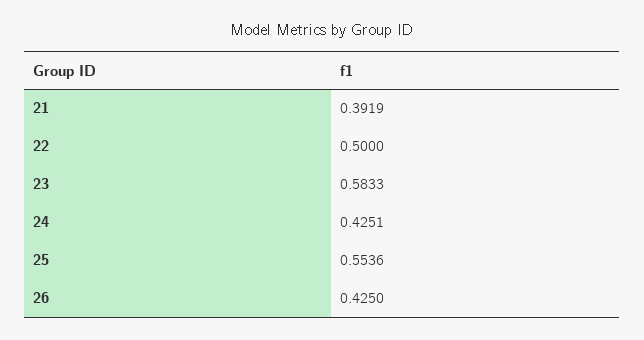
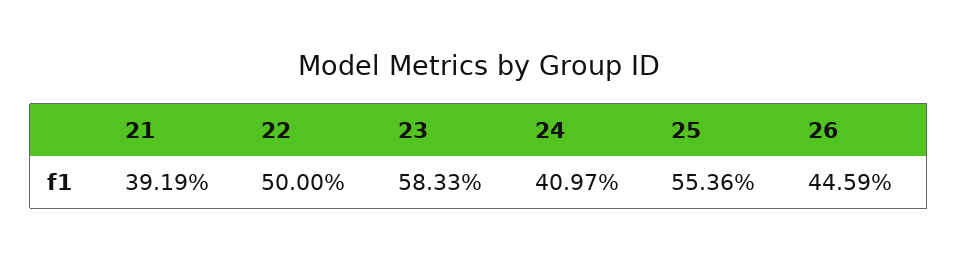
  {
    "21": 0.3919,
    "22": 0.5,
    "23": 0.5833,
-   "24": 0.4251,
+   "24": 0.4097,
    "25": 0.5536,
-   "26": 0.425
+   "26": 0.4459
  }

